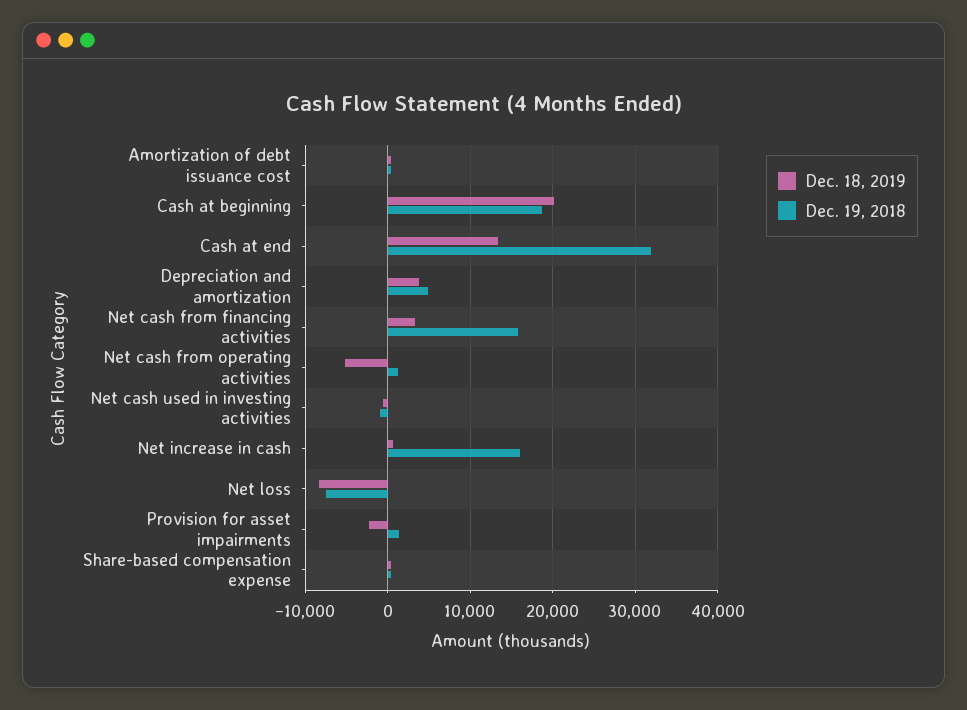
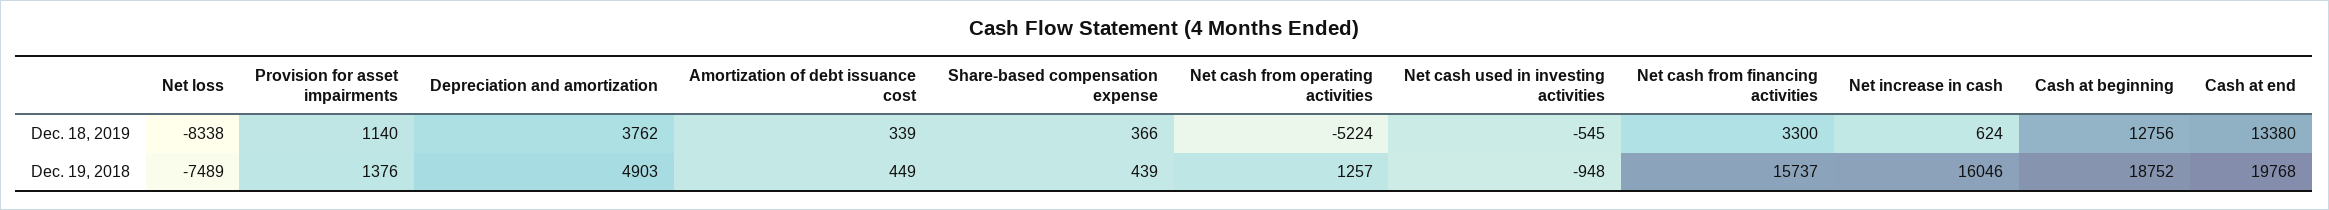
  {
    "Dec. 18, 2019": {
      "Amortization of debt issuance cost": 339,
-     "Cash at beginning": 20000,
+     "Cash at beginning": 12756,
      "Cash at end": 13380,
      "Depreciation and amortization": 3762,
      "Net cash from financing activities": 3300,
      "Net cash from operating activities": -5224,
      "Net cash used in investing activities": -545,
      "Net increase in cash": 624,
      "Net loss": -8338,
-     "Provision for asset impairments": -2000,
+     "Provision for asset impairments": 1140,
      "Share-based compensation expense": 366
    },
    "Dec. 19, 2018": {
      "Amortization of debt issuance cost": 449,
      "Cash at beginning": 18752,
-     "Cash at end": 32000,
+     "Cash at end": 19768,
      "Depreciation and amortization": 4903,
      "Net cash from financing activities": 15737,
      "Net cash from operating activities": 1257,
      "Net cash used in investing activities": -948,
      "Net increase in cash": 16046,
      "Net loss": -7489,
      "Provision for asset impairments": 1376,
      "Share-based compensation expense": 439
    }
  }

